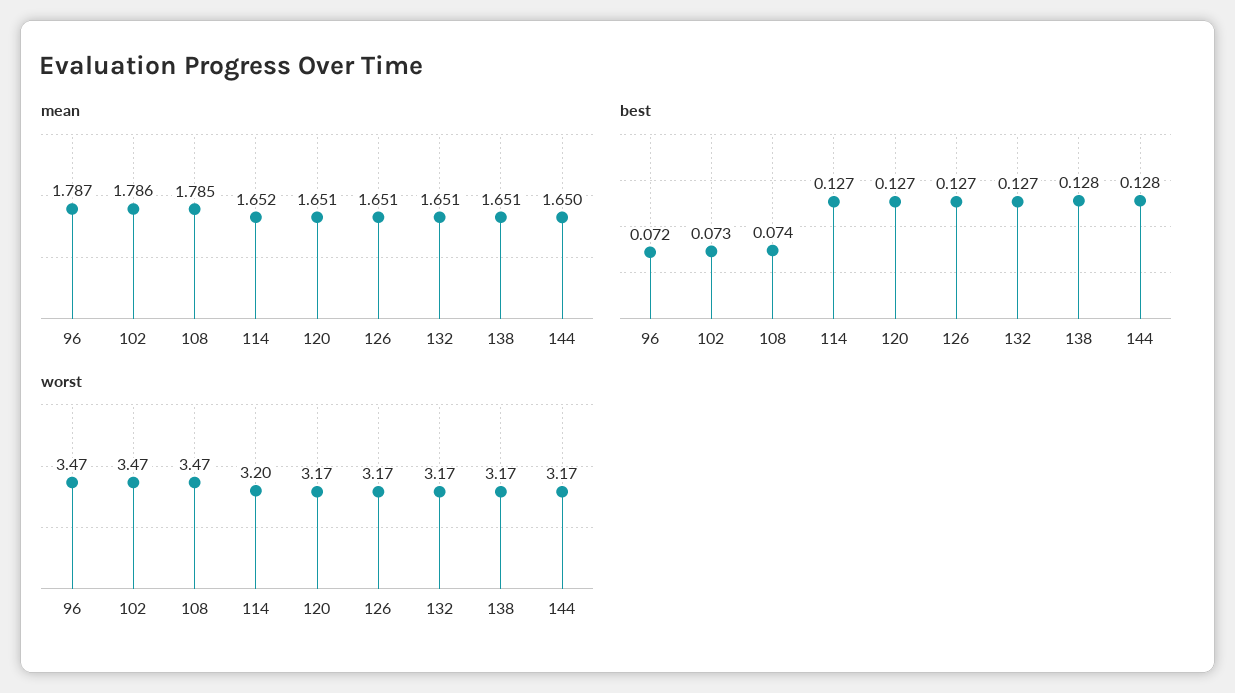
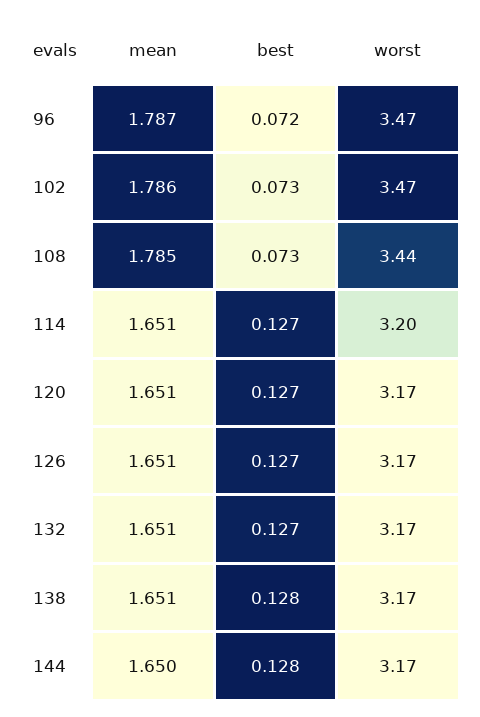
  {
    "mean": {
      "96": 1.787,
      "102": 1.786,
      "108": 1.785,
-     "114": 1.652,
+     "114": 1.651,
      "120": 1.651,
      "126": 1.651,
      "132": 1.651,
      "138": 1.651,
      "144": 1.65
    },
    "best": {
      "96": 0.072,
      "102": 0.073,
-     "108": 0.074,
+     "108": 0.073,
      "114": 0.127,
      "120": 0.127,
      "126": 0.127,
      "132": 0.127,
      "138": 0.128,
      "144": 0.128
    },
    "worst": {
      "96": 3.47,
      "102": 3.47,
-     "108": 3.47,
+     "108": 3.44,
      "114": 3.2,
      "120": 3.17,
      "126": 3.17,
      "132": 3.17,
      "138": 3.17,
      "144": 3.17
    }
  }

